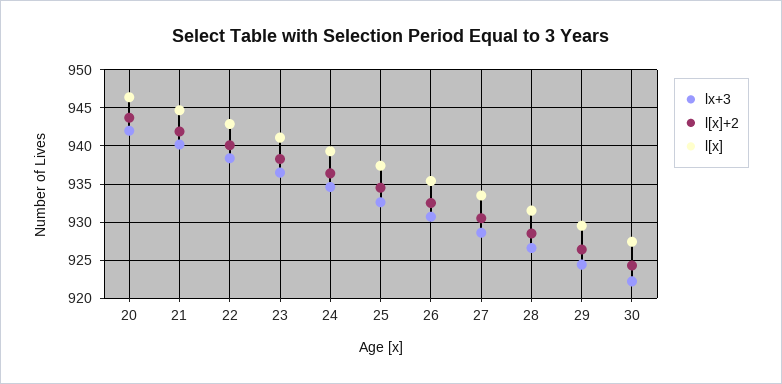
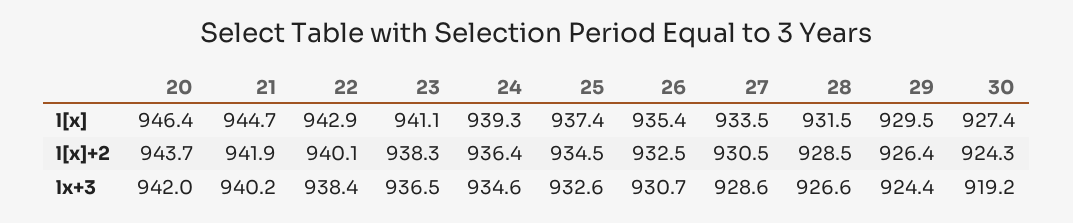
  {
    "lx+3": {
      "20": 942,
      "21": 940.2,
      "22": 938.4,
      "23": 936.5,
      "24": 934.6,
      "25": 932.6,
      "26": 930.7,
      "27": 928.6,
      "28": 926.6,
      "29": 924.4,
-     "30": 922
+     "30": 919.2
    },
    "l[x]+2": {
      "20": 943.7,
      "21": 941.9,
      "22": 940.1,
      "23": 938.3,
      "24": 936.4,
      "25": 934.5,
      "26": 932.5,
      "27": 930.5,
      "28": 928.5,
      "29": 926.4,
      "30": 924.3
    },
    "l[x]": {
      "20": 946.4,
      "21": 944.7,
      "22": 942.9,
      "23": 941.1,
      "24": 939.3,
      "25": 937.4,
      "26": 935.4,
      "27": 933.5,
      "28": 931.5,
      "29": 929.5,
      "30": 927.4
    }
  }

